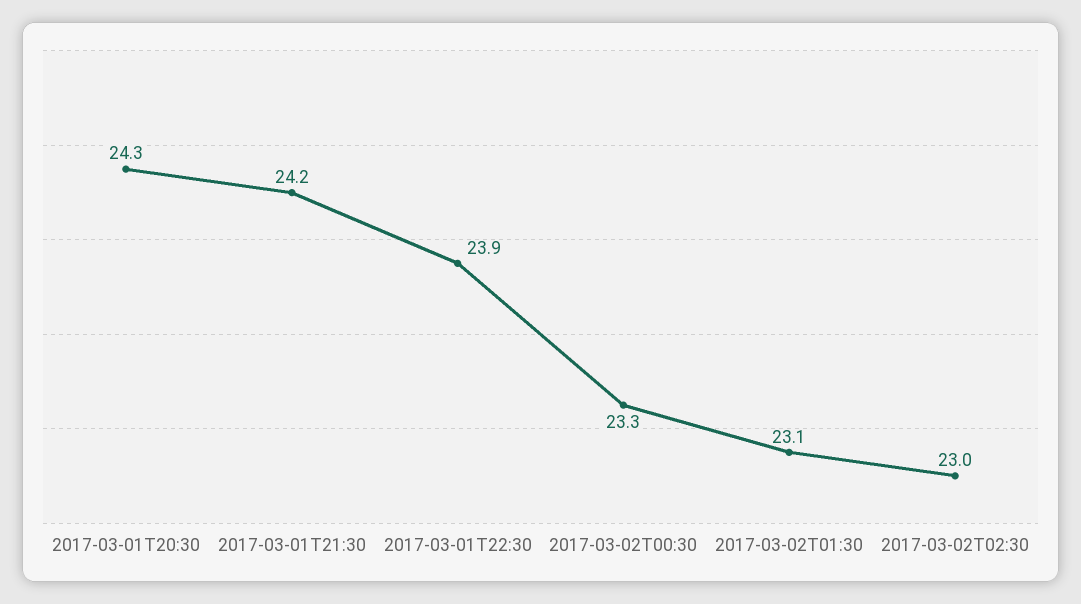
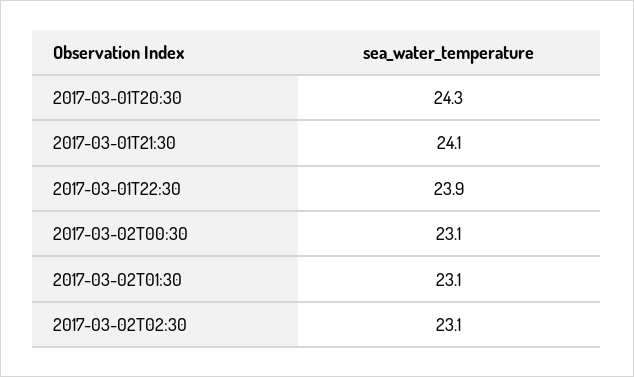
  {
    "2017-03-01T20:30": 24.3,
-   "2017-03-01T21:30": 24.2,
+   "2017-03-01T21:30": 24.1,
    "2017-03-01T22:30": 23.9,
-   "2017-03-02T00:30": 23.3,
+   "2017-03-02T00:30": 23.1,
    "2017-03-02T01:30": 23.1,
-   "2017-03-02T02:30": 23
+   "2017-03-02T02:30": 23.1
  }

